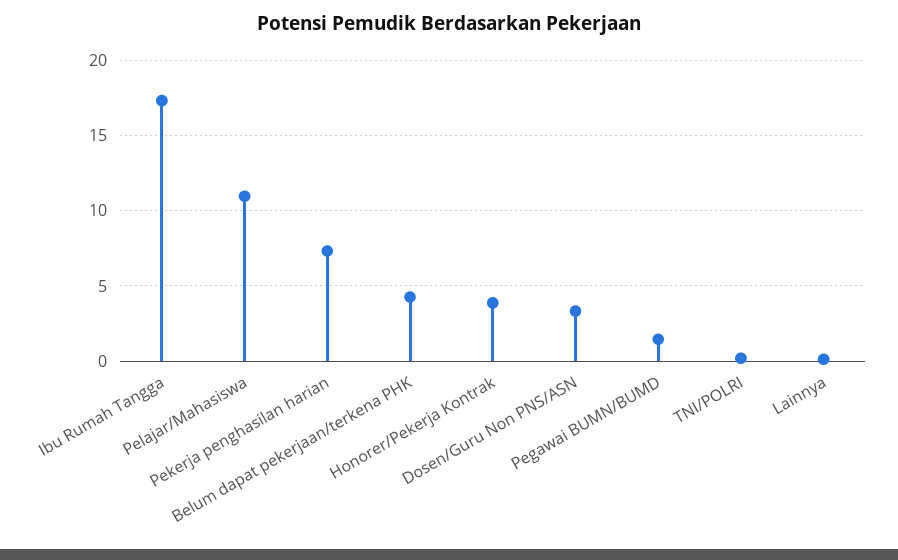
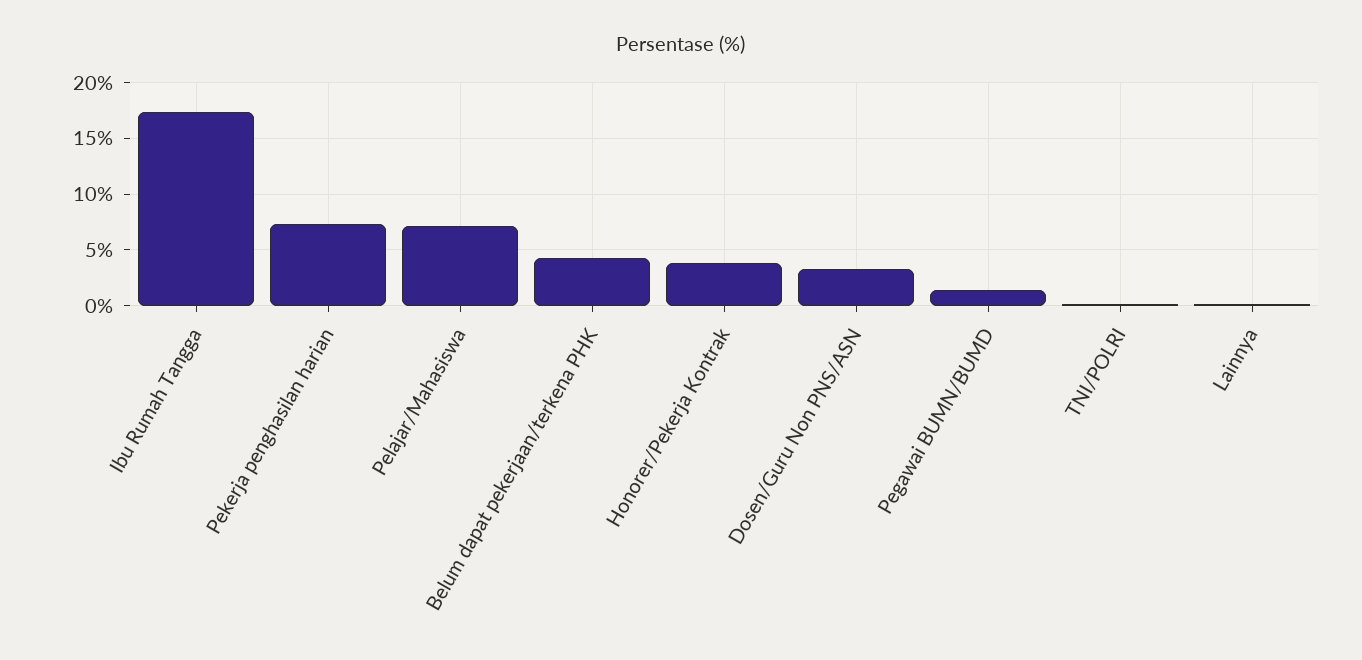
  {
    "Ibu Rumah Tangga": 17.5,
-   "Pelajar/Mahasiswa": 11,
+   "Pelajar/Mahasiswa": 7,
    "Pekerja penghasilan harian": 7.5,
    "Belum dapat pekerjaan/terkena PHK": 4.5,
    "Honorer/Pekerja Kontrak": 4,
    "Dosen/Guru Non PNS/ASN": 3.5,
    "Pegawai BUMN/BUMD": 1.5,
    "TNI/POLRI": 0,
    "Lainnya": 0
  }

